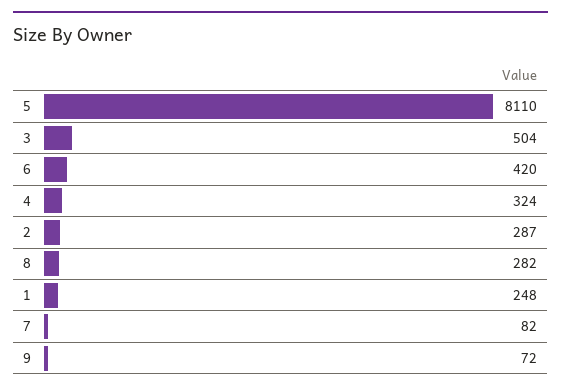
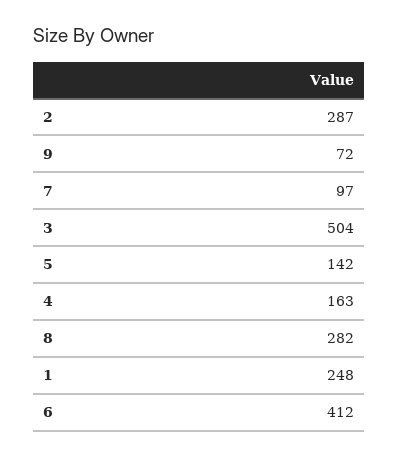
  {
-   "5": 8110,
+   "5": 142,
    "3": 504,
-   "6": 420,
+   "6": 412,
-   "4": 324,
+   "4": 163,
    "2": 287,
    "8": 282,
    "1": 248,
-   "7": 82,
+   "7": 97,
    "9": 72
  }

